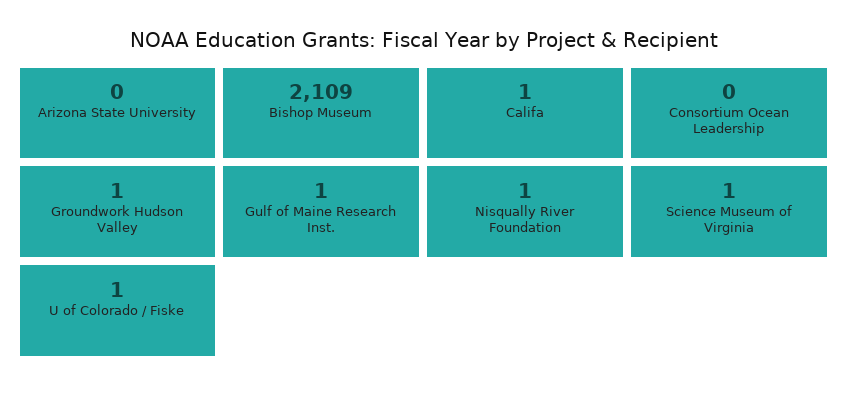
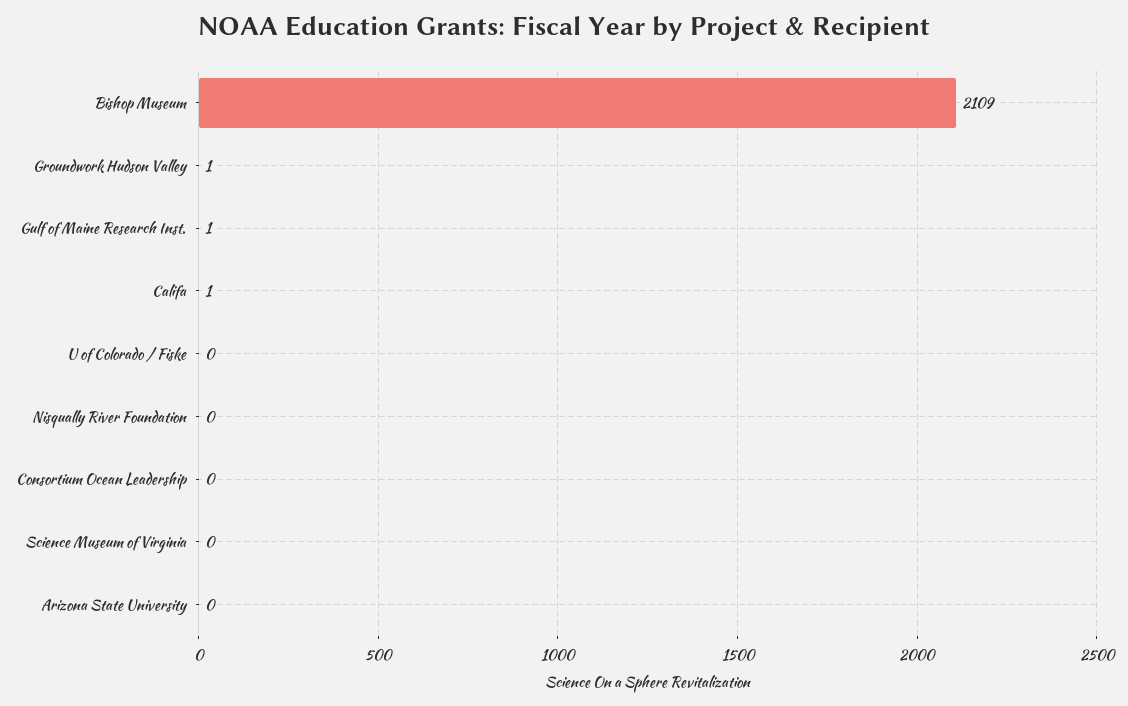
  {
    "Arizona State University": 0,
    "Bishop Museum": 2109,
    "Califa": 1,
    "Consortium Ocean Leadership": 0,
    "Groundwork Hudson Valley": 1,
    "Gulf of Maine Research Inst.": 1,
-   "Nisqually River Foundation": 1,
+   "Nisqually River Foundation": 0,
-   "Science Museum of Virginia": 1,
+   "Science Museum of Virginia": 0,
-   "U of Colorado / Fiske": 1
+   "U of Colorado / Fiske": 0
  }

